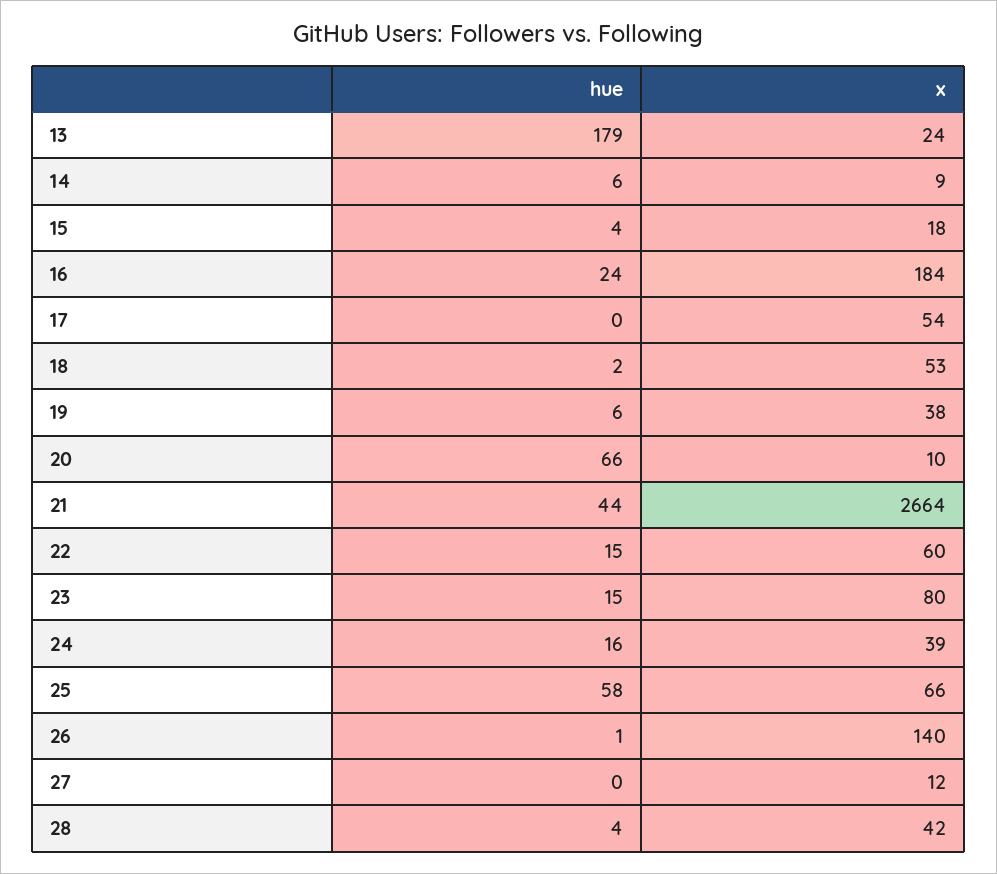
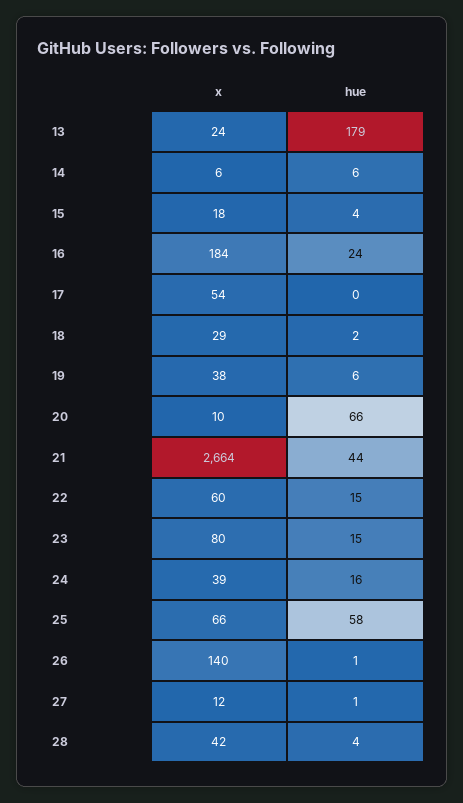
  {
    "hue": {
      "13": 179,
      "14": 6,
      "15": 4,
      "16": 24,
      "17": 0,
      "18": 2,
      "19": 6,
      "20": 66,
      "21": 44,
      "22": 15,
      "23": 15,
      "24": 16,
      "25": 58,
      "26": 1,
-     "27": 0,
+     "27": 1,
      "28": 4
    },
    "x": {
      "13": 24,
-     "14": 9,
+     "14": 6,
      "15": 18,
      "16": 184,
      "17": 54,
-     "18": 53,
+     "18": 29,
      "19": 38,
      "20": 10,
      "21": 2664,
      "22": 60,
      "23": 80,
      "24": 39,
      "25": 66,
      "26": 140,
      "27": 12,
      "28": 42
    }
  }

